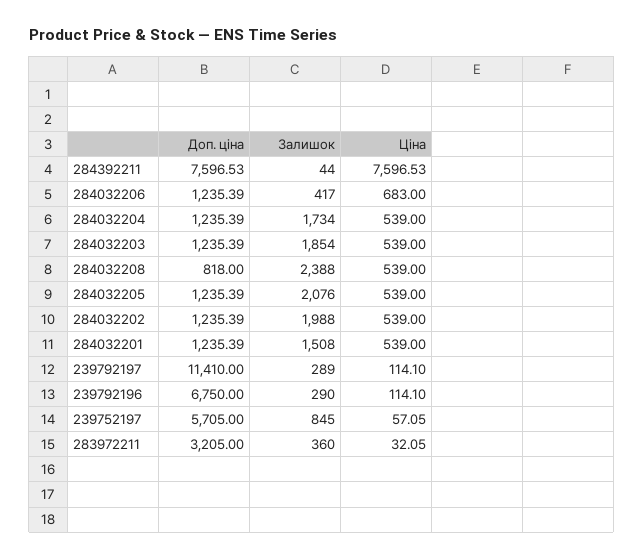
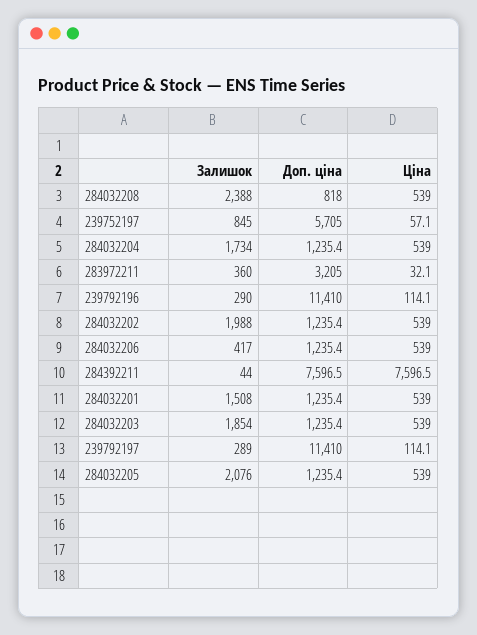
  {
    "Доп. ціна": {
      "284392211": 7596.53,
      "284032206": 1235.39,
      "284032204": 1235.39,
      "284032203": 1235.39,
      "284032208": 818,
      "284032205": 1235.39,
      "284032202": 1235.39,
      "284032201": 1235.39,
      "239792197": 11410,
-     "239792196": 6750,
+     "239792196": 11410,
      "239752197": 5705,
      "283972211": 3205
    },
    "Залишок": {
      "284392211": 44,
      "284032206": 417,
      "284032204": 1734,
      "284032203": 1854,
      "284032208": 2388,
      "284032205": 2076,
      "284032202": 1988,
      "284032201": 1508,
      "239792197": 289,
      "239792196": 290,
      "239752197": 845,
      "283972211": 360
    },
    "Ціна": {
      "284392211": 7596.53,
-     "284032206": 683,
+     "284032206": 539,
      "284032204": 539,
      "284032203": 539,
      "284032208": 539,
      "284032205": 539,
      "284032202": 539,
      "284032201": 539,
      "239792197": 114.1,
      "239792196": 114.1,
      "239752197": 57.05,
      "283972211": 32.05
    }
  }

